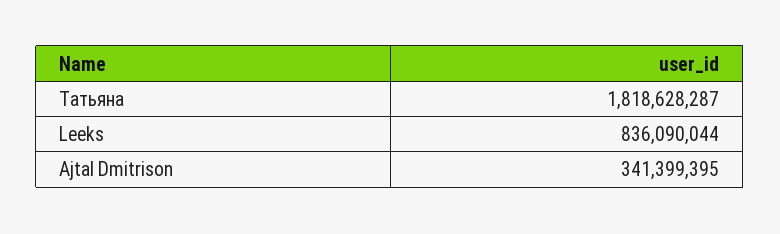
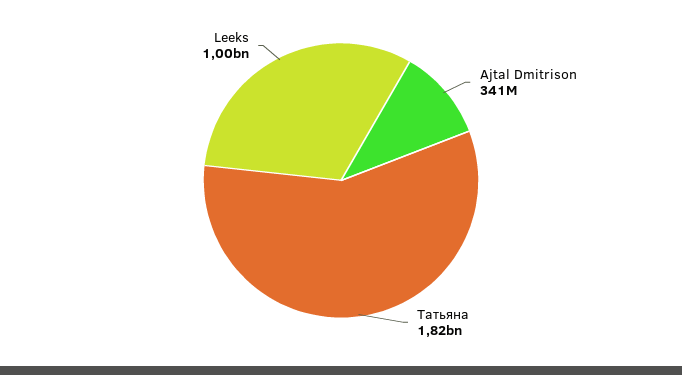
  {
    "Татьяна": 1818628287,
-   "Leeks": 836090044,
+   "Leeks": 1000000000,
    "Ajtal Dmitrison": 341399395
  }

